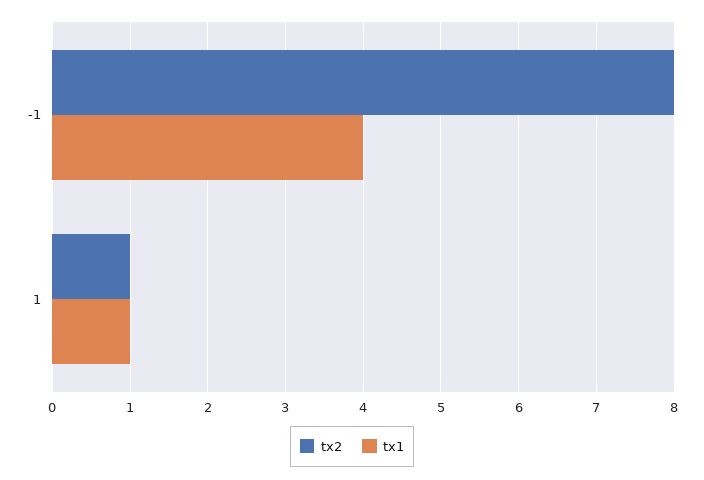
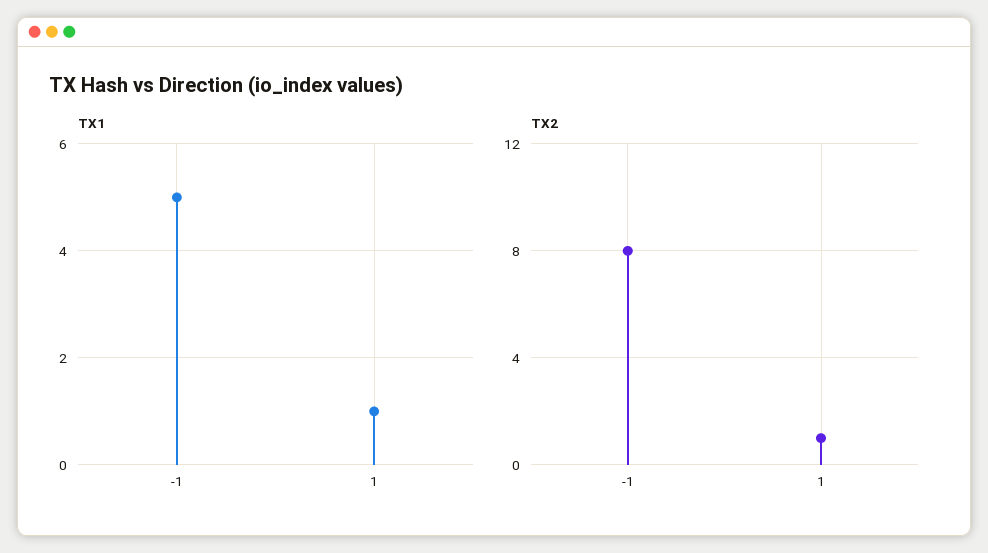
  {
    "tx2": {
      "-1": 8,
      "1": 1
    },
    "tx1": {
-     "-1": 4,
+     "-1": 5,
      "1": 1
    }
  }

